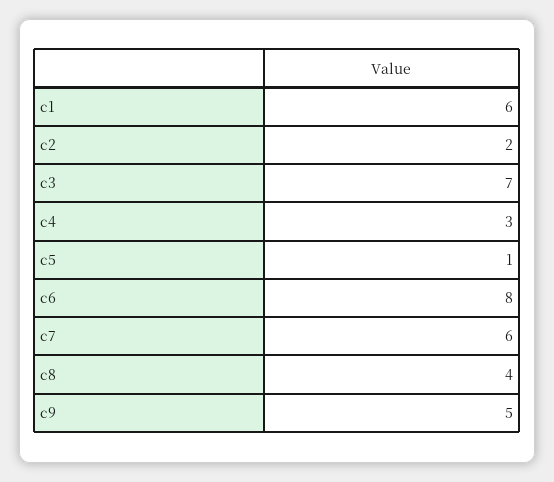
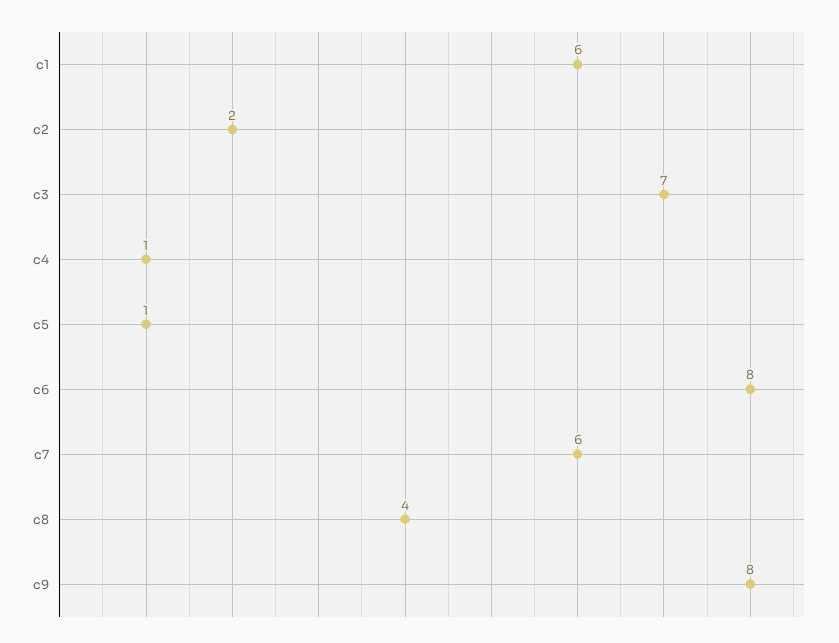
  {
    "c1": 6,
    "c2": 2,
    "c3": 7,
-   "c4": 3,
+   "c4": 1,
    "c5": 1,
    "c6": 8,
    "c7": 6,
    "c8": 4,
-   "c9": 5
+   "c9": 8
  }

